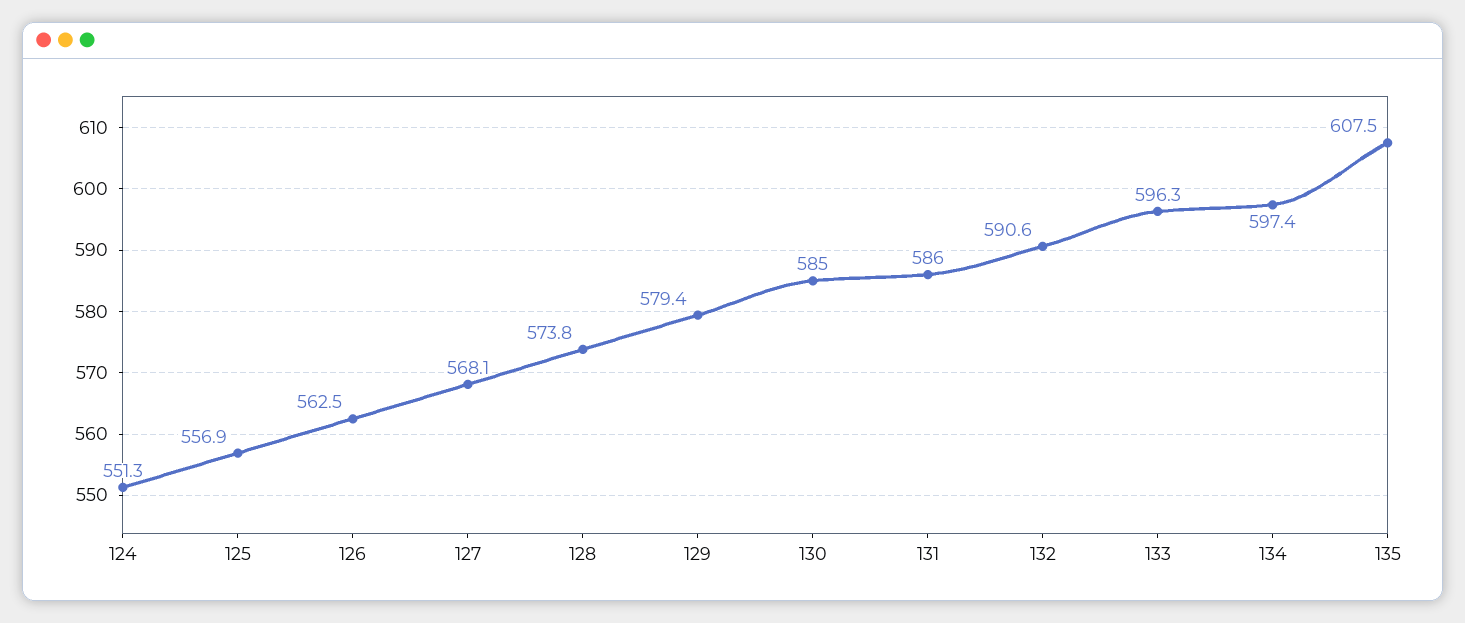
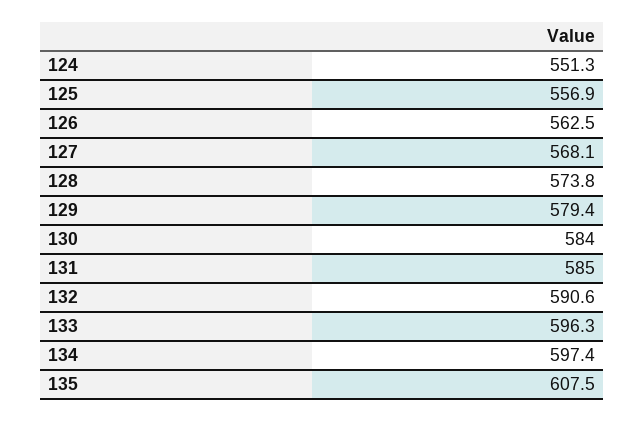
  {
    "124": 551.3,
    "125": 556.9,
    "126": 562.5,
    "127": 568.1,
    "128": 573.8,
    "129": 579.4,
-   "130": 585,
+   "130": 584,
-   "131": 586,
+   "131": 585,
    "132": 590.6,
    "133": 596.3,
    "134": 597.4,
    "135": 607.5
  }

